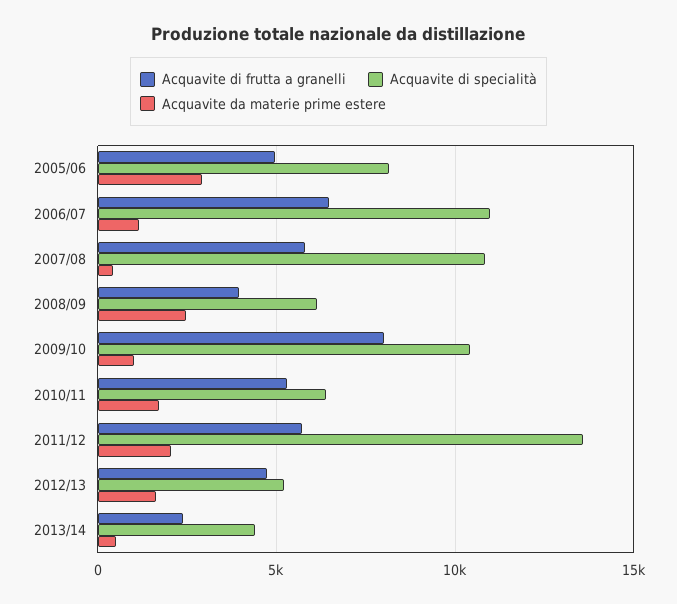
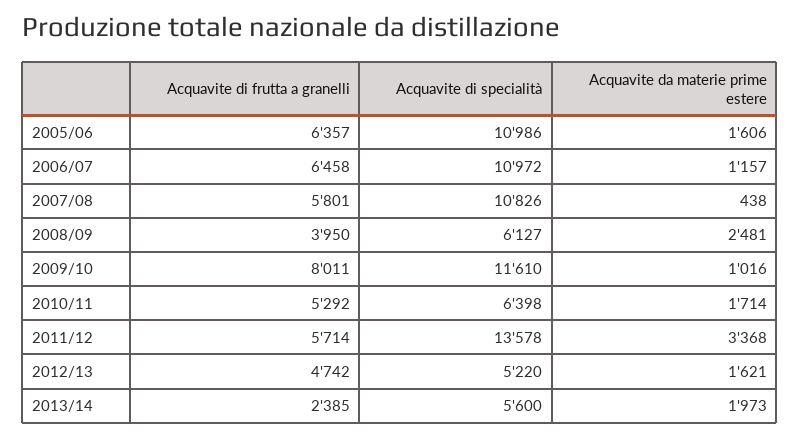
  {
    "Acquavite di frutta a granelli": {
-     "2005/06": 5000,
+     "2005/06": 6357,
      "2006/07": 6458,
      "2007/08": 5801,
      "2008/09": 3950,
      "2009/10": 8011,
      "2010/11": 5292,
      "2011/12": 5714,
      "2012/13": 4742,
      "2013/14": 2385
    },
    "Acquavite di specialità": {
-     "2005/06": 8000,
+     "2005/06": 10986,
      "2006/07": 10972,
      "2007/08": 10826,
      "2008/09": 6127,
-     "2009/10": 10500,
+     "2009/10": 11610,
      "2010/11": 6398,
      "2011/12": 13578,
      "2012/13": 5220,
-     "2013/14": 4500
+     "2013/14": 5600
    },
    "Acquavite da materie prime estere": {
-     "2005/06": 3000,
+     "2005/06": 1606,
      "2006/07": 1157,
      "2007/08": 438,
      "2008/09": 2481,
      "2009/10": 1016,
      "2010/11": 1714,
-     "2011/12": 2000,
+     "2011/12": 3368,
      "2012/13": 1621,
-     "2013/14": 500
+     "2013/14": 1973
    }
  }

